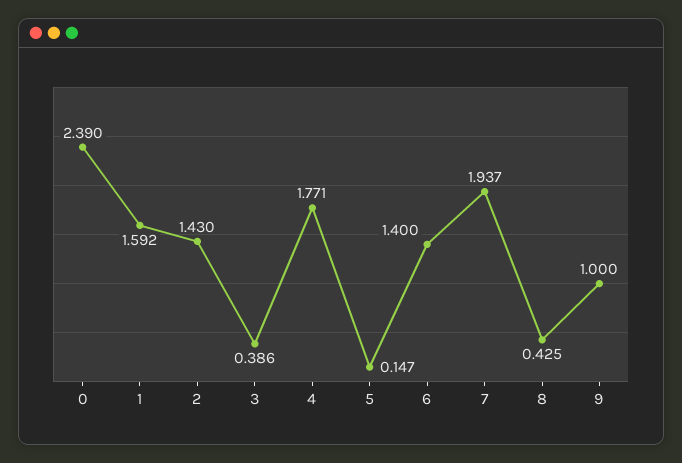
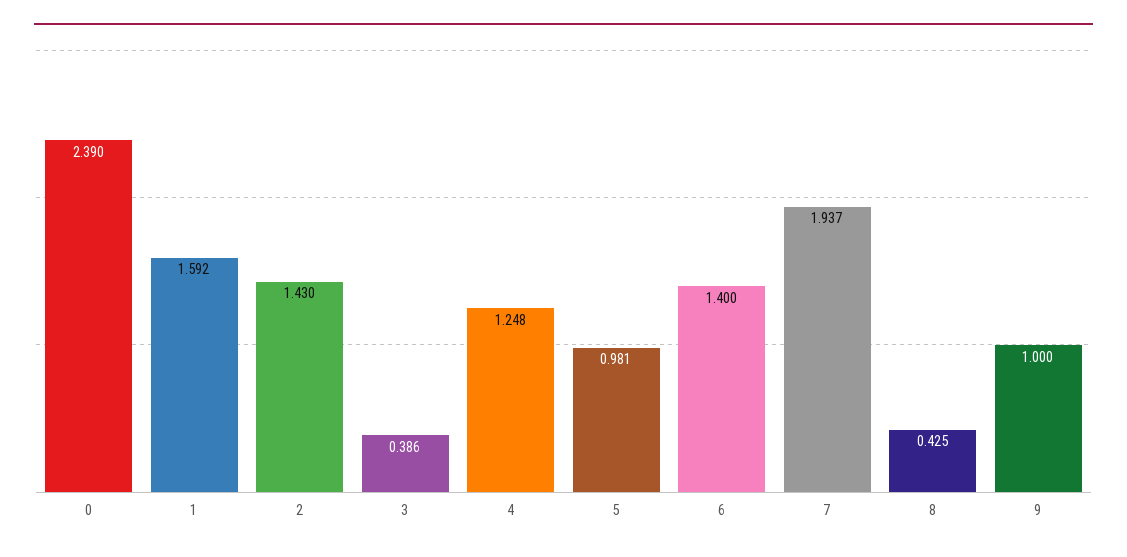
  {
    "0": 2.39,
    "1": 1.592,
    "2": 1.43,
    "3": 0.386,
-   "4": 1.771,
+   "4": 1.248,
-   "5": 0.147,
+   "5": 0.981,
    "6": 1.4,
    "7": 1.937,
    "8": 0.425,
    "9": 1
  }

